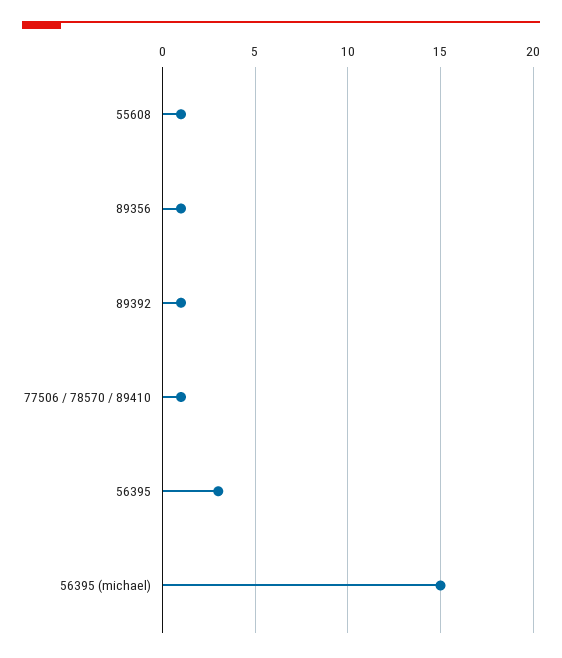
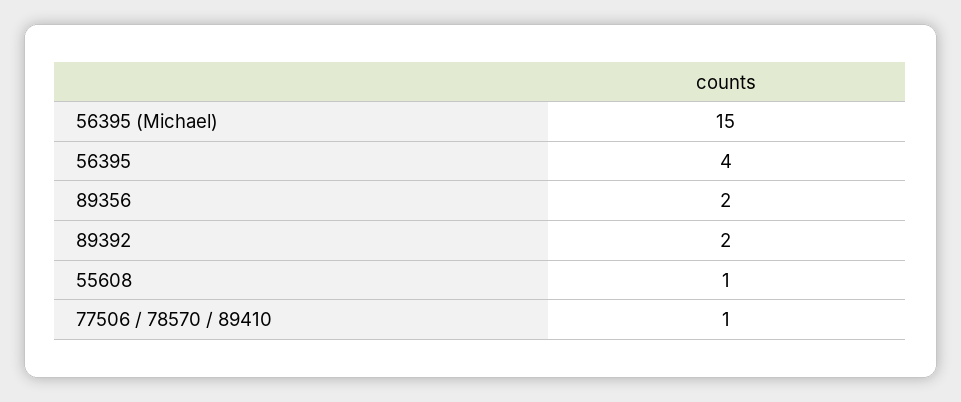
  {
    "55608": 1,
-   "89356": 1,
+   "89356": 2,
-   "89392": 1,
+   "89392": 2,
    "77506 / 78570 / 89410": 1,
-   "56395": 3,
+   "56395": 4,
    "56395 (michael)": 15
  }

